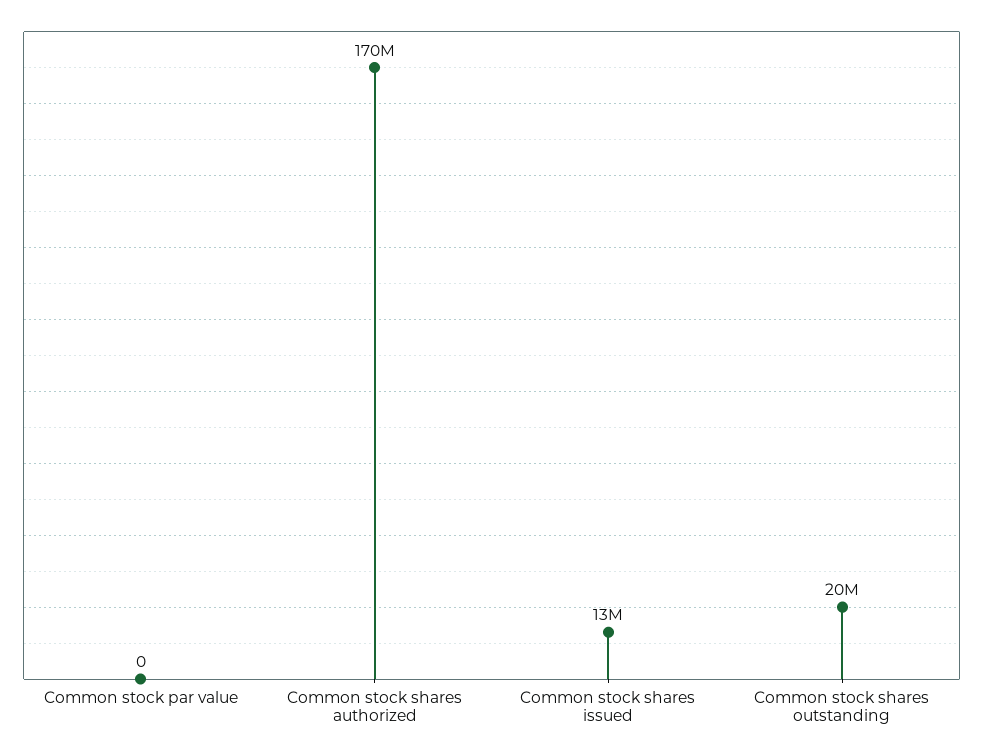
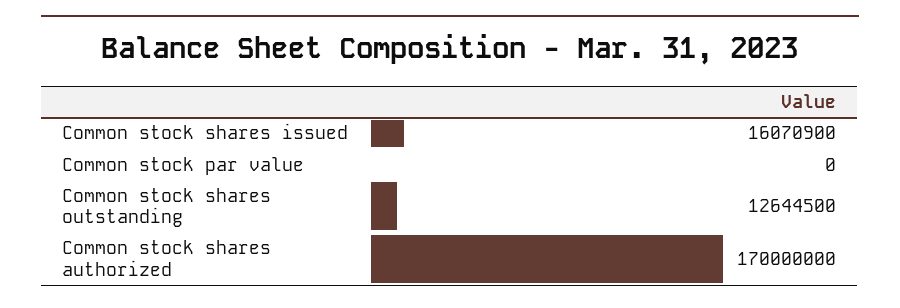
  {
    "Common stock par value": 0,
    "Common stock shares authorized": 170000000,
-   "Common stock shares issued": 13000000,
+   "Common stock shares issued": 16070900,
-   "Common stock shares outstanding": 20000000
+   "Common stock shares outstanding": 12644500
  }

